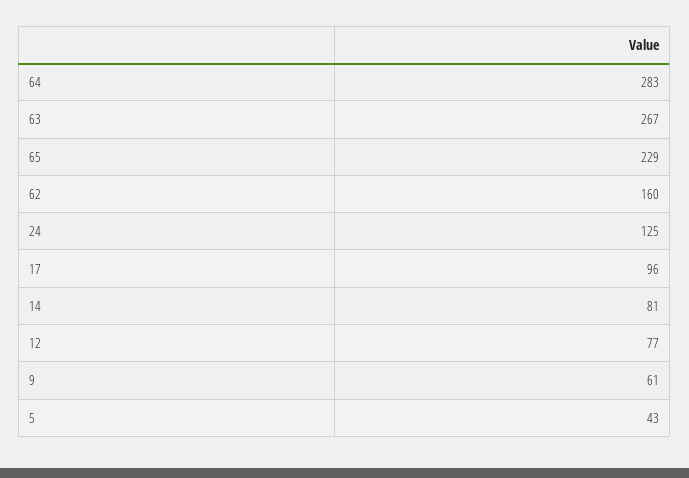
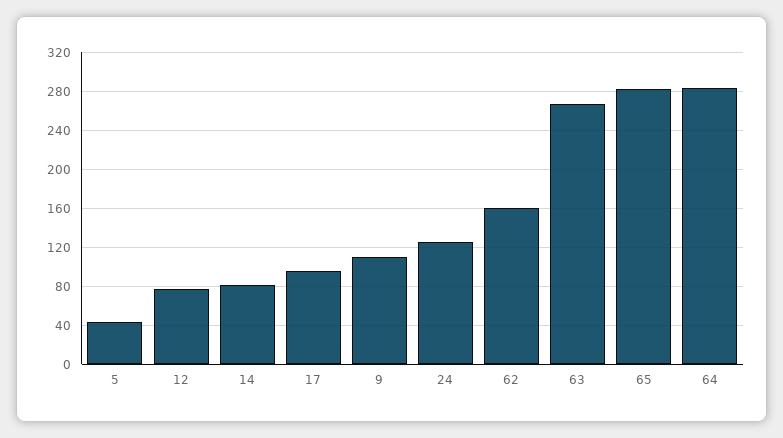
  {
    "64": 283,
    "63": 267,
-   "65": 229,
+   "65": 280,
    "62": 160,
    "24": 125,
    "17": 96,
    "14": 81,
    "12": 77,
-   "9": 61,
+   "9": 110,
    "5": 43
  }

